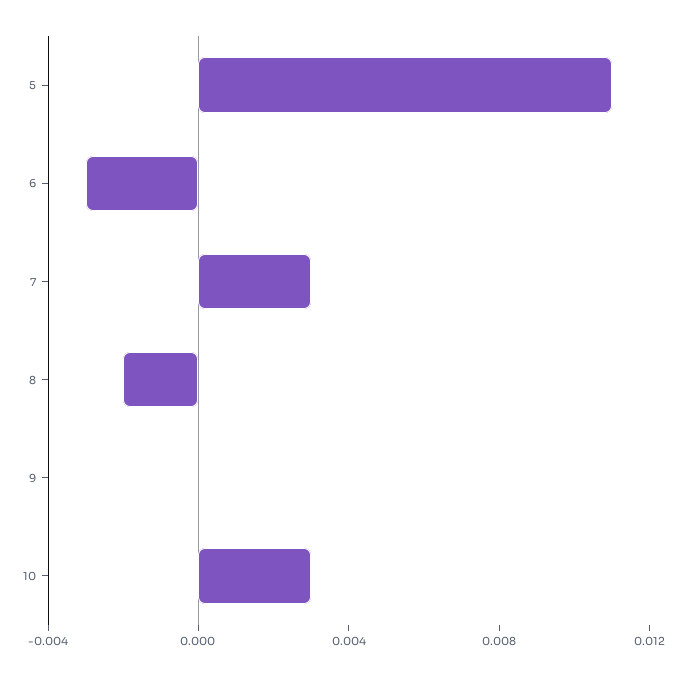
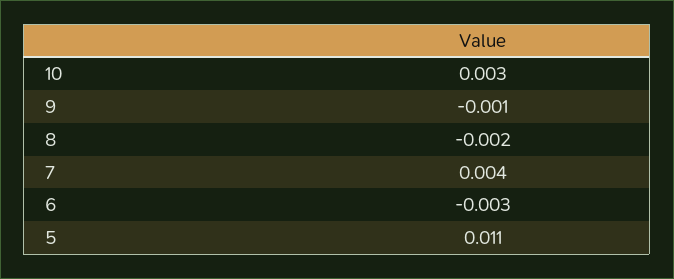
  {
    "5": 0.011,
    "6": -0.003,
-   "7": 0.003,
+   "7": 0.004,
    "8": -0.002,
-   "9": 0,
+   "9": -0.001,
    "10": 0.003
  }

